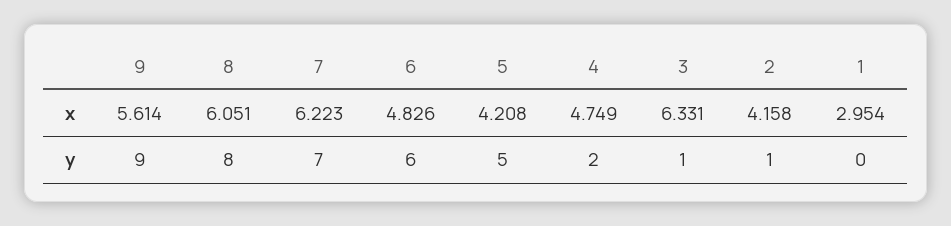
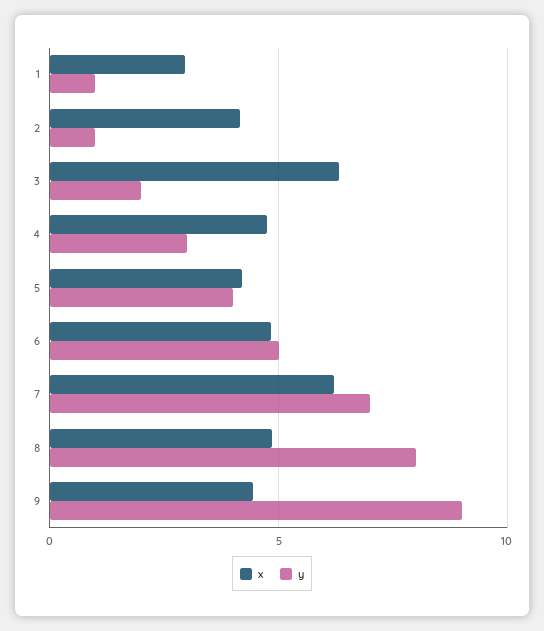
  {
    "x": {
-     "9": 5.614,
+     "9": 4.5,
-     "8": 6.051,
+     "8": 5,
      "7": 6.223,
      "6": 4.826,
      "5": 4.208,
      "4": 4.749,
      "3": 6.331,
      "2": 4.158,
      "1": 2.954
    },
    "y": {
      "9": 9,
      "8": 8,
      "7": 7,
-     "6": 6,
+     "6": 5,
-     "5": 5,
+     "5": 4,
-     "4": 2,
+     "4": 3,
-     "3": 1,
+     "3": 2,
      "2": 1,
-     "1": 0
+     "1": 1
    }
  }

